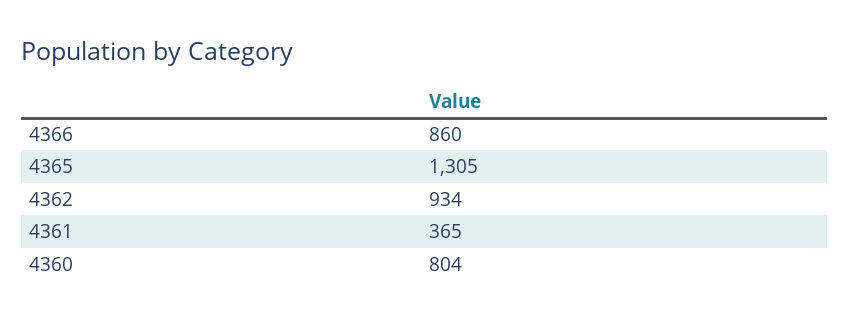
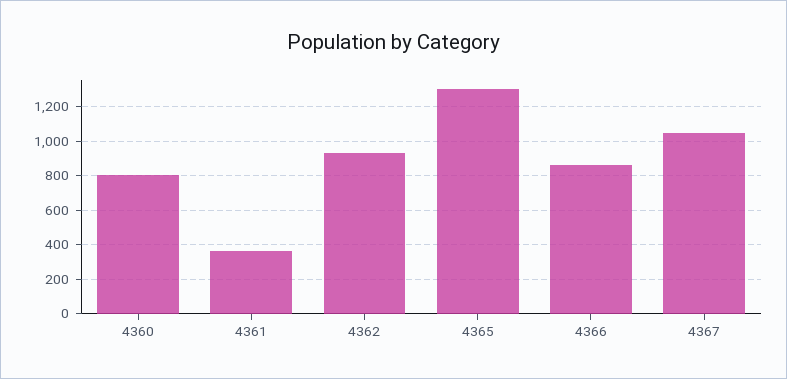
  {
    "4366": 860,
    "4365": 1305,
    "4362": 934,
    "4361": 365,
-   "4360": 804
+   "4360": 804,
+   "4367": 1050
  }

